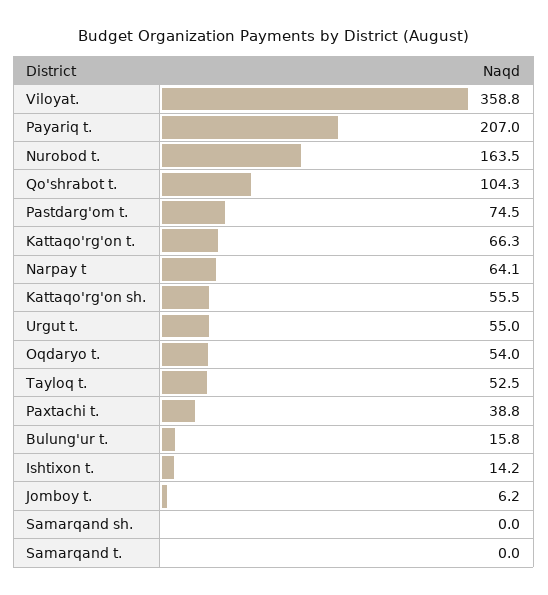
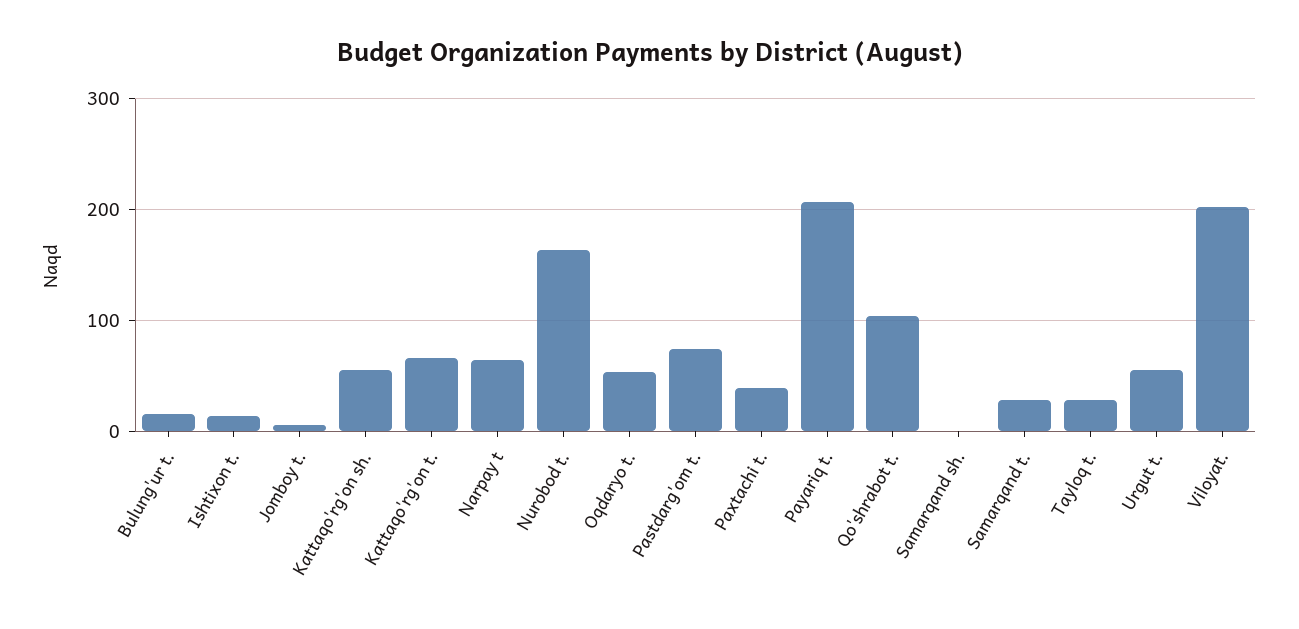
  {
-   "Viloyat.": 358.8,
+   "Viloyat.": 200,
    "Payariq t.": 207,
    "Nurobod t.": 163.5,
    "Qo'shrabot t.": 104.3,
    "Pastdarg'om t.": 74.5,
    "Kattaqo'rg'on t.": 66.3,
    "Narpay t": 64.1,
    "Kattaqo'rg'on sh.": 55.5,
    "Urgut t.": 55,
    "Oqdaryo t.": 54,
-   "Tayloq t.": 52.5,
+   "Tayloq t.": 30,
    "Paxtachi t.": 38.8,
    "Bulung'ur t.": 15.8,
    "Ishtixon t.": 14.2,
    "Jomboy t.": 6.2,
    "Samarqand sh.": 0,
-   "Samarqand t.": 0
+   "Samarqand t.": 30
  }

